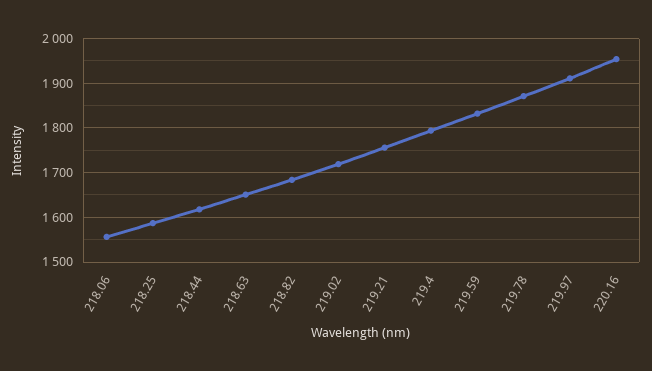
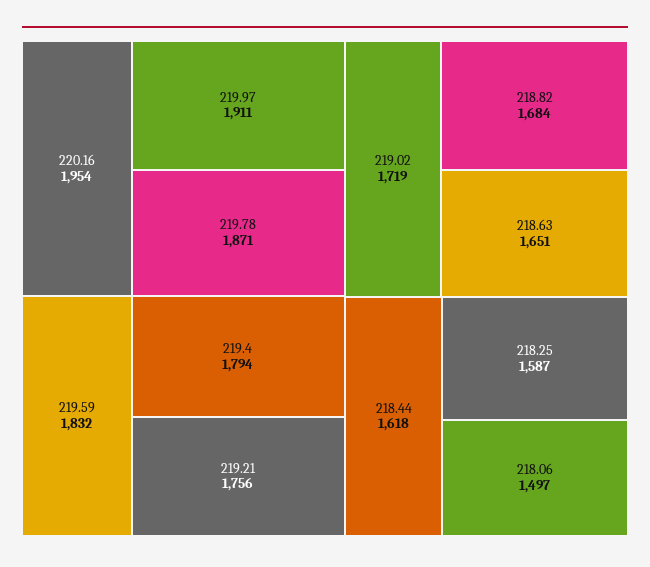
  {
-   "218.06": 1560,
+   "218.06": 1497,
    "218.25": 1587,
    "218.44": 1618,
    "218.63": 1651,
    "218.82": 1684,
    "219.02": 1719,
    "219.21": 1756,
    "219.4": 1794,
    "219.59": 1832,
    "219.78": 1871,
    "219.97": 1911,
    "220.16": 1954
  }

